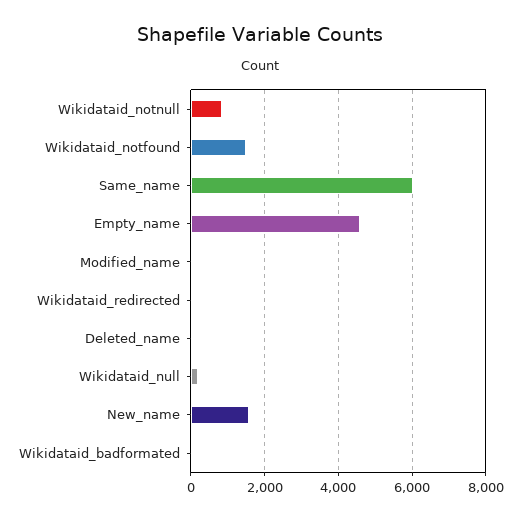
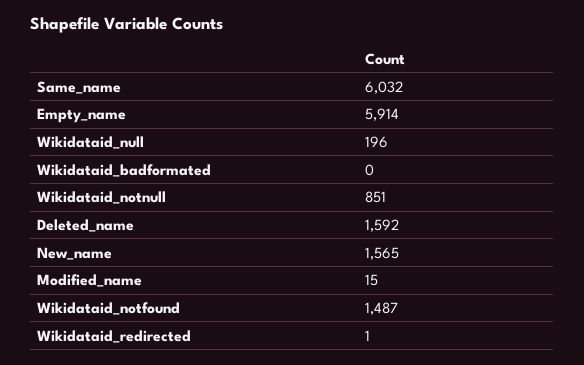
  {
    "Wikidataid_notnull": 851,
    "Wikidataid_notfound": 1487,
    "Same_name": 6032,
-   "Empty_name": 4600,
+   "Empty_name": 5914,
    "Modified_name": 15,
    "Wikidataid_redirected": 1,
-   "Deleted_name": 0,
+   "Deleted_name": 1592,
    "Wikidataid_null": 196,
    "New_name": 1565,
    "Wikidataid_badformated": 0
  }

